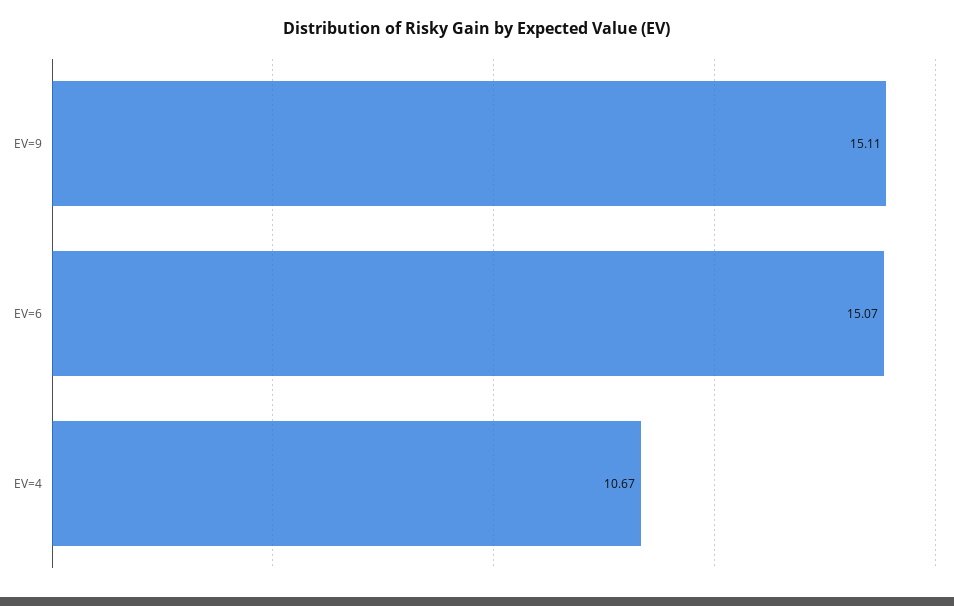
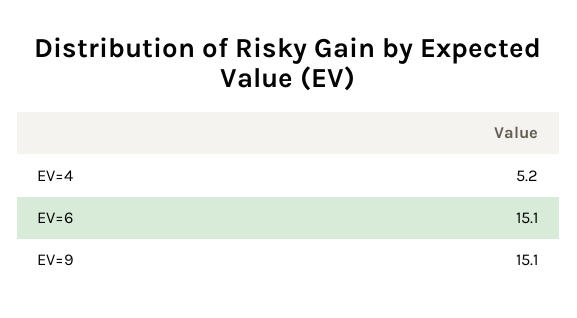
  {
    "EV=9": 15.11,
    "EV=6": 15.07,
-   "EV=4": 10.67
+   "EV=4": 5.2
  }

